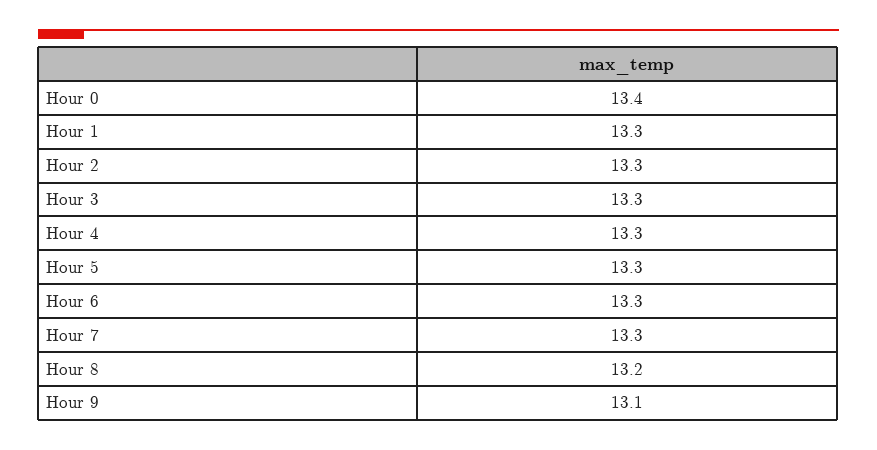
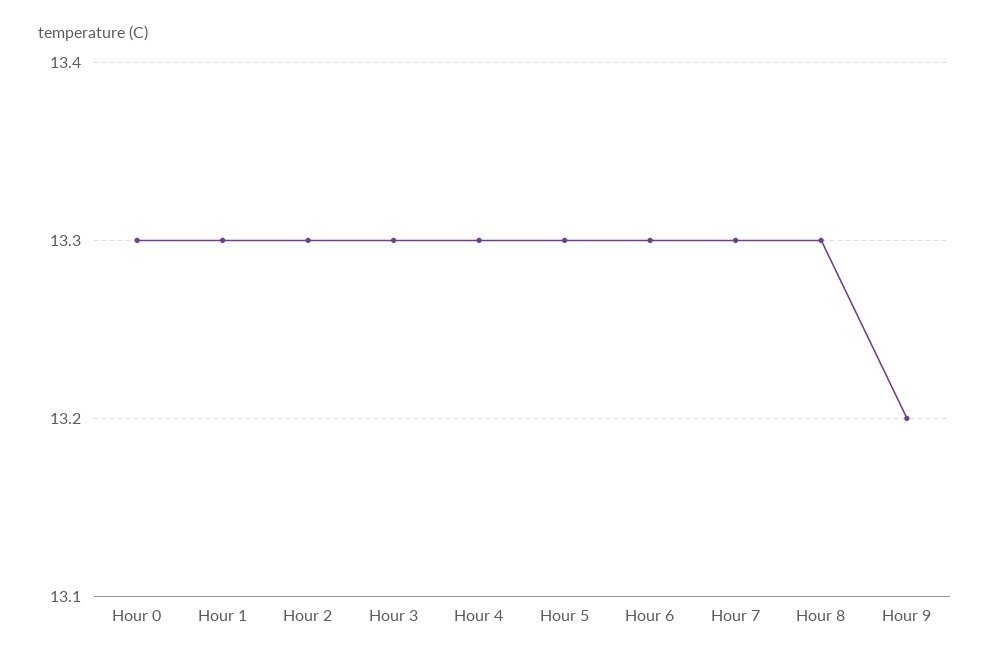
  {
-   "Hour 0": 13.4,
+   "Hour 0": 13.3,
    "Hour 1": 13.3,
    "Hour 2": 13.3,
    "Hour 3": 13.3,
    "Hour 4": 13.3,
    "Hour 5": 13.3,
    "Hour 6": 13.3,
    "Hour 7": 13.3,
-   "Hour 8": 13.2,
+   "Hour 8": 13.3,
-   "Hour 9": 13.1
+   "Hour 9": 13.2
  }

